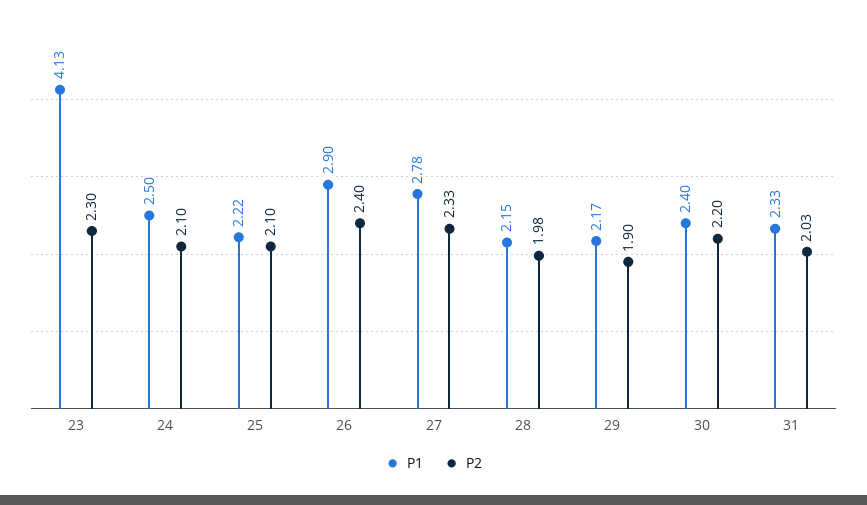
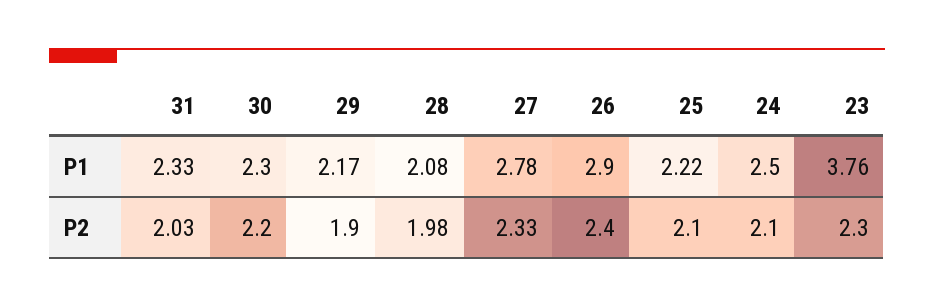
  {
    "P1": {
-     "23": 4.13,
+     "23": 3.76,
      "24": 2.5,
      "25": 2.22,
      "26": 2.9,
      "27": 2.78,
-     "28": 2.15,
+     "28": 2.08,
      "29": 2.17,
-     "30": 2.4,
+     "30": 2.3,
      "31": 2.33
    },
    "P2": {
      "23": 2.3,
      "24": 2.1,
      "25": 2.1,
      "26": 2.4,
      "27": 2.33,
      "28": 1.98,
      "29": 1.9,
      "30": 2.2,
      "31": 2.03
    }
  }

